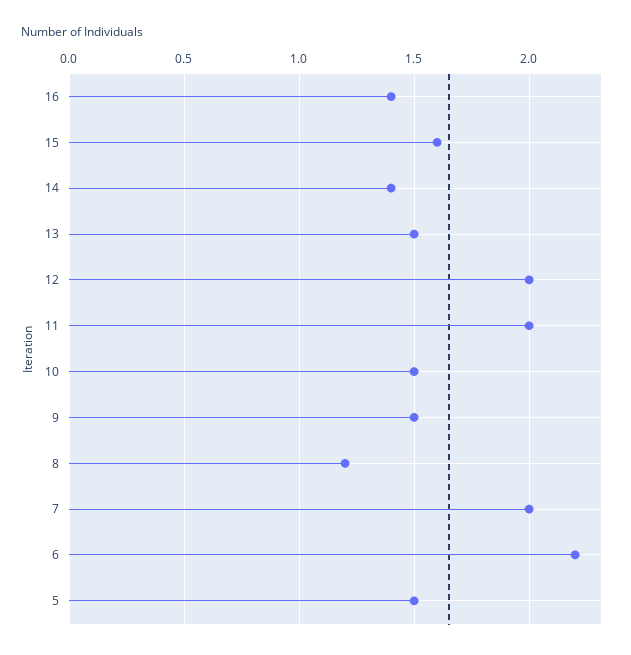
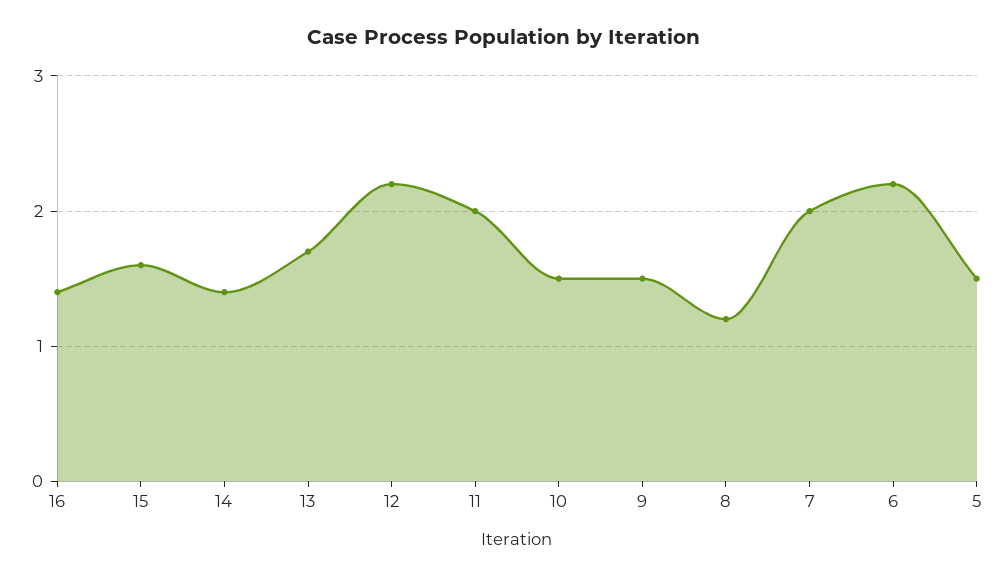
  {
    "16": 1.4,
    "15": 1.6,
    "14": 1.4,
-   "13": 1.5,
+   "13": 1.7,
-   "12": 2,
+   "12": 2.2,
    "11": 2,
    "10": 1.5,
    "9": 1.5,
    "8": 1.2,
    "7": 2,
    "6": 2.2,
    "5": 1.5
  }

